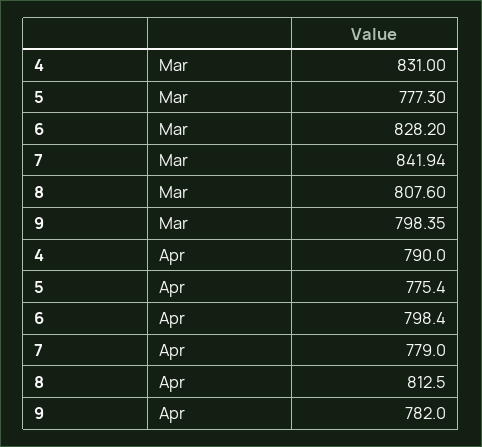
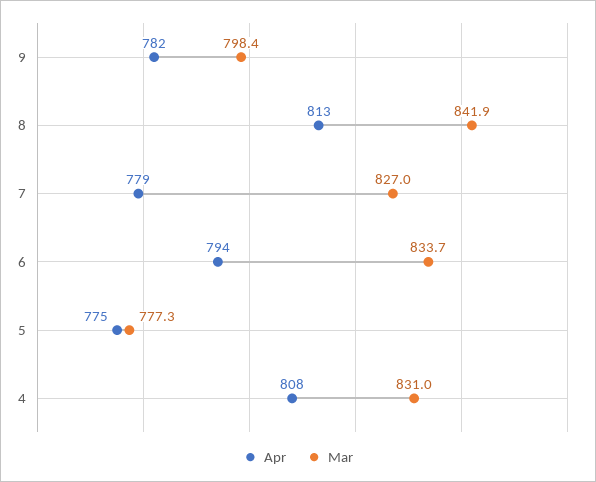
  {
    "Mar": {
      "4": 831,
      "5": 777.3,
-     "6": 828.2,
+     "6": 833.7,
-     "7": 841.94,
+     "7": 827,
-     "8": 807.6,
+     "8": 841.9,
      "9": 798.35
    },
    "Apr": {
-     "4": 790,
+     "4": 808,
      "5": 775.4,
-     "6": 798.4,
+     "6": 794,
      "7": 779,
      "8": 812.5,
      "9": 782
    }
  }

